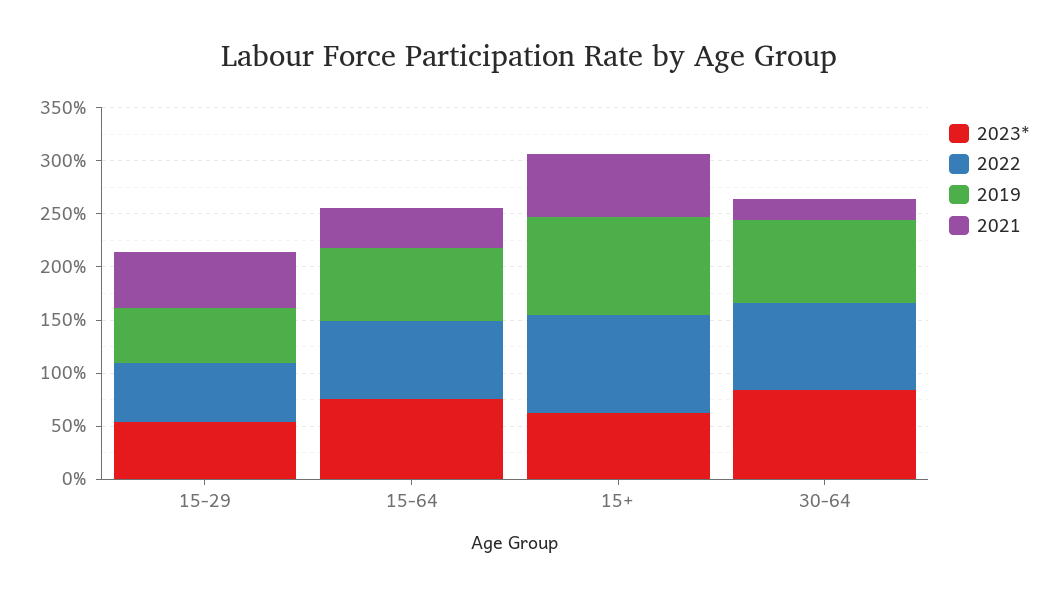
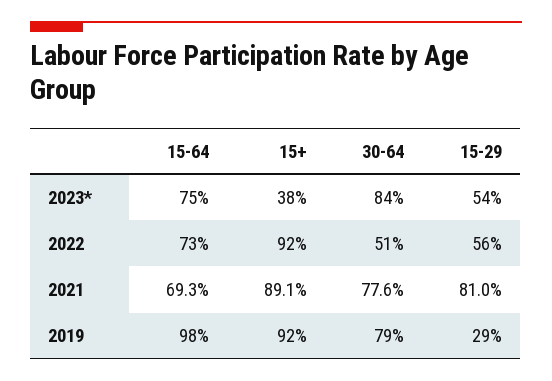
  {
    "2023*": {
      "15-29": 54,
      "15-64": 75,
-     "15+": 60,
+     "15+": 38,
      "30-64": 84
    },
    "2022": {
      "15-29": 56,
      "15-64": 73,
      "15+": 92,
-     "30-64": 80
+     "30-64": 51
    },
    "2019": {
-     "15-29": 50,
+     "15-29": 29,
-     "15-64": 70,
+     "15-64": 98,
      "15+": 92,
      "30-64": 79
    },
    "2021": {
-     "15-29": 50,
+     "15-29": 81,
-     "15-64": 40,
+     "15-64": 69.3,
-     "15+": 60,
+     "15+": 89.1,
-     "30-64": 20
+     "30-64": 77.6
    }
  }

